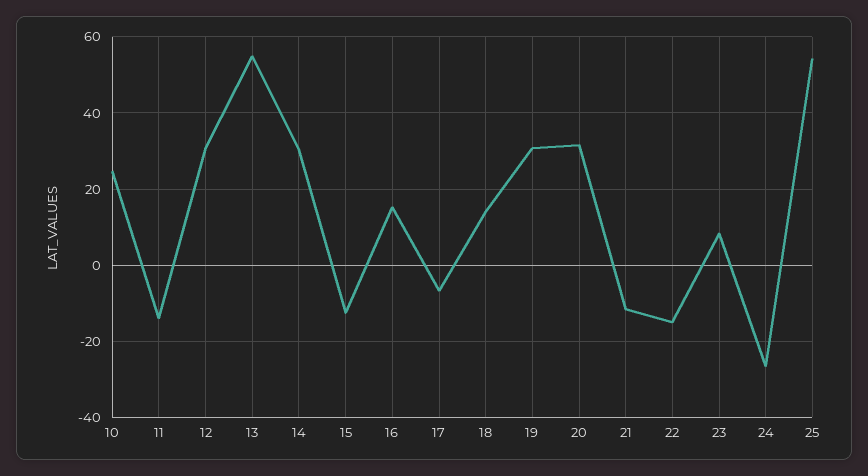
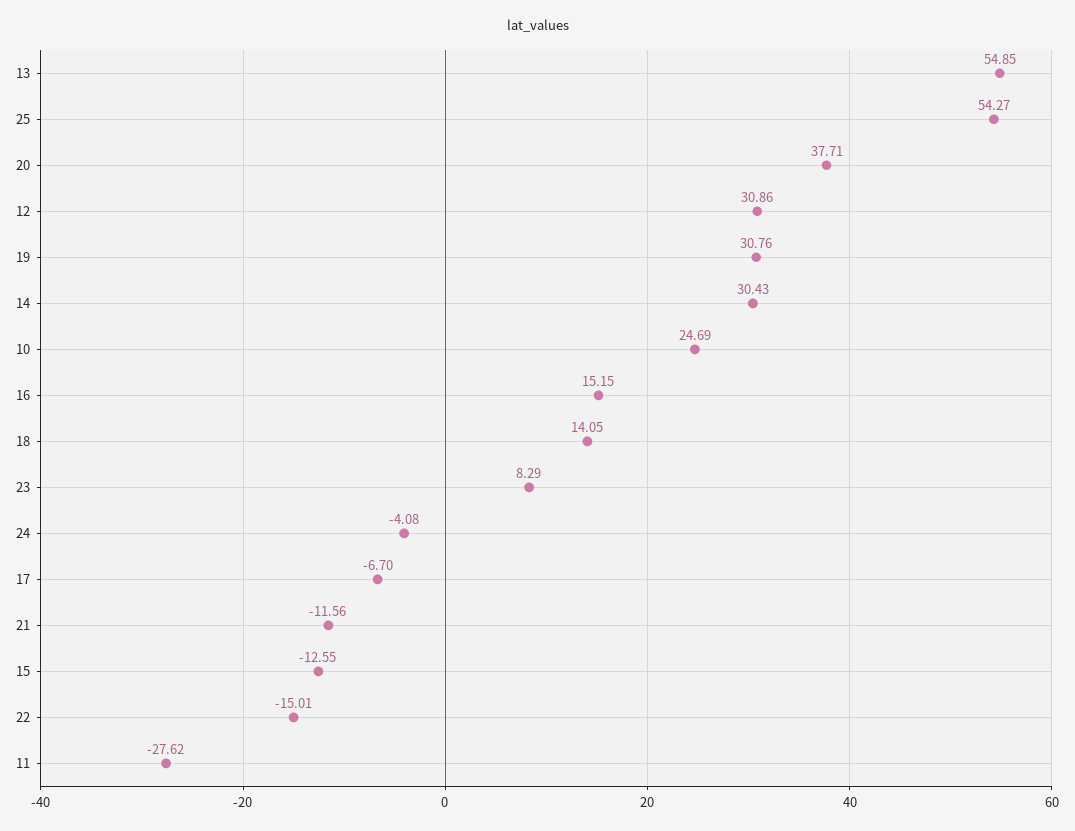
  {
    "10": 24.69,
-   "11": -14,
+   "11": -27.62,
    "12": 30.86,
    "13": 54.85,
    "14": 30.43,
    "15": -12.55,
    "16": 15.15,
    "17": -6.7,
    "18": 14.05,
    "19": 30.76,
-   "20": 32,
+   "20": 37.71,
    "21": -11.56,
    "22": -15.01,
    "23": 8.29,
-   "24": -26,
+   "24": -4.08,
    "25": 54.27
  }

